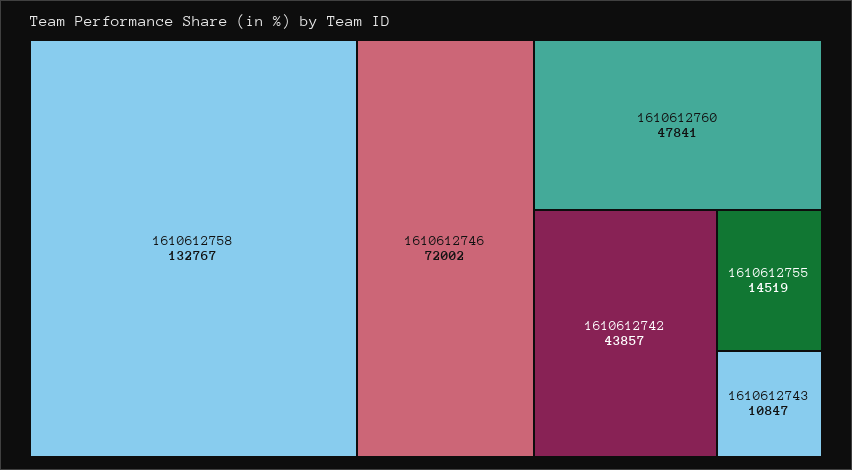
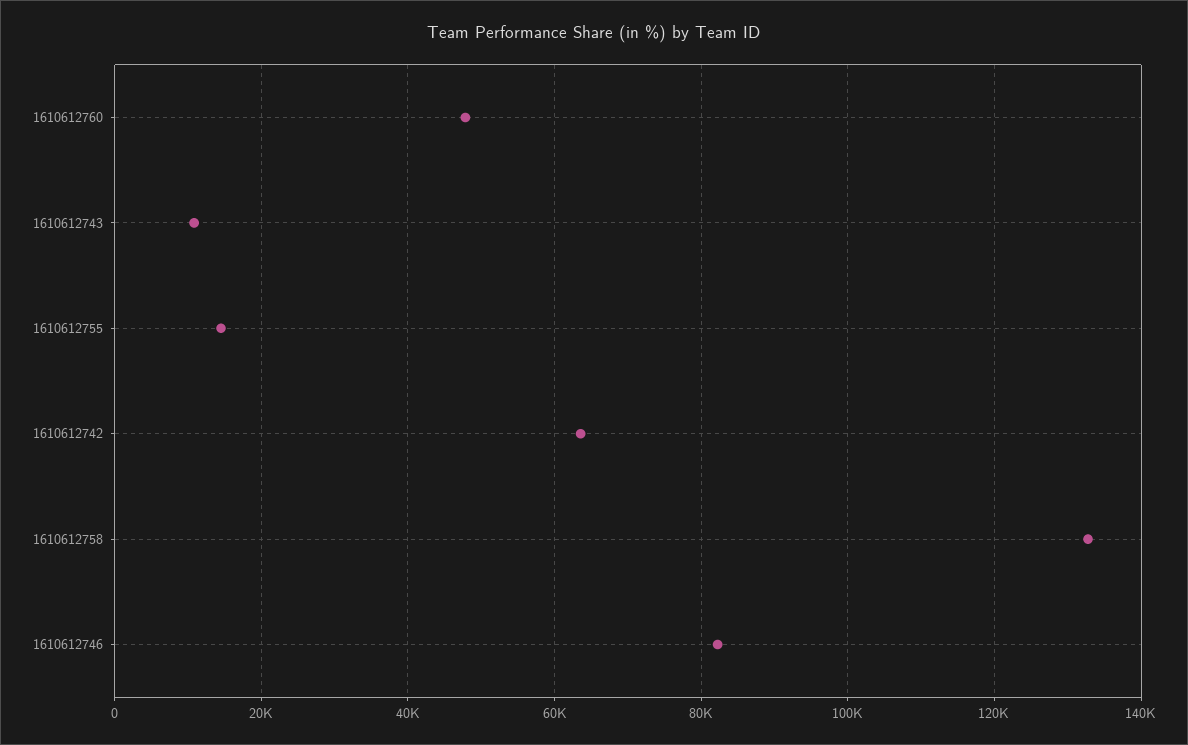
  {
    "1610612758": 132767,
-   "1610612746": 72002,
+   "1610612746": 82000,
    "1610612760": 47841,
-   "1610612742": 43857,
+   "1610612742": 64000,
    "1610612755": 14519,
    "1610612743": 10847
  }

